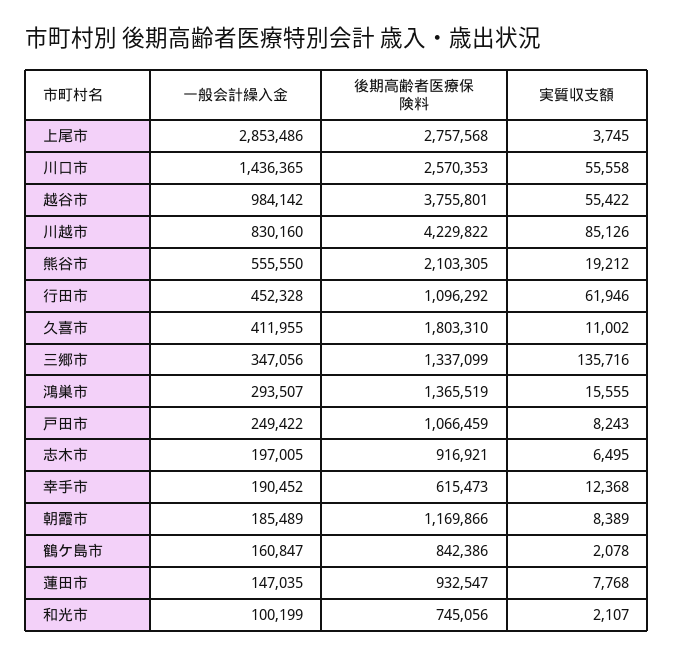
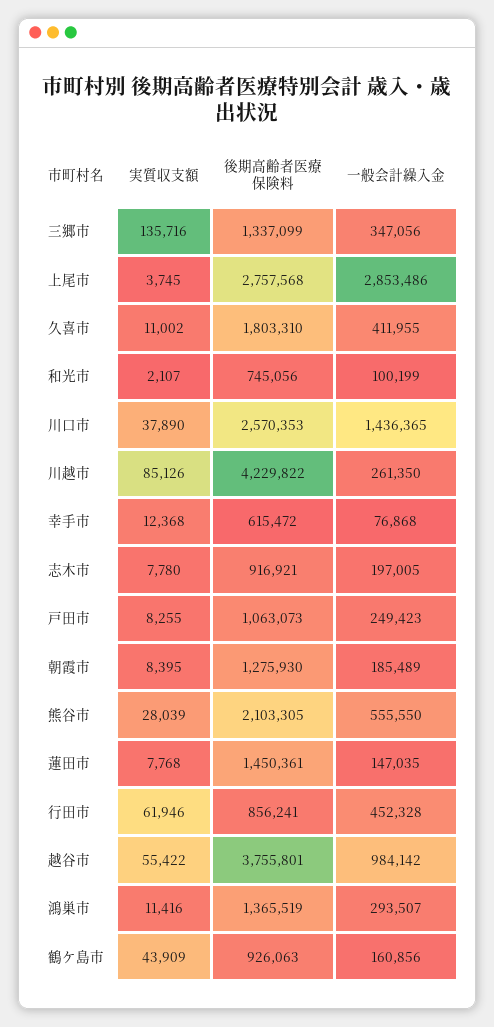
  {
    "一般会計繰入金": {
      "上尾市": 2853486,
      "川口市": 1436365,
      "越谷市": 984142,
-     "川越市": 830160,
+     "川越市": 261350,
      "熊谷市": 555550,
      "行田市": 452328,
      "久喜市": 411955,
      "三郷市": 347056,
      "鴻巣市": 293507,
-     "戸田市": 249422,
+     "戸田市": 249423,
      "志木市": 197005,
-     "幸手市": 190452,
+     "幸手市": 76868,
      "朝霞市": 185489,
-     "鶴ケ島市": 160847,
+     "鶴ケ島市": 160856,
      "蓮田市": 147035,
      "和光市": 100199
    },
    "後期高齢者医療保険料": {
      "上尾市": 2757568,
      "川口市": 2570353,
      "越谷市": 3755801,
      "川越市": 4229822,
      "熊谷市": 2103305,
-     "行田市": 1096292,
+     "行田市": 856241,
      "久喜市": 1803310,
      "三郷市": 1337099,
      "鴻巣市": 1365519,
-     "戸田市": 1066459,
+     "戸田市": 1063073,
      "志木市": 916921,
-     "幸手市": 615473,
+     "幸手市": 615472,
-     "朝霞市": 1169866,
+     "朝霞市": 1275930,
-     "鶴ケ島市": 842386,
+     "鶴ケ島市": 926063,
-     "蓮田市": 932547,
+     "蓮田市": 1450361,
      "和光市": 745056
    },
    "実質収支額": {
      "上尾市": 3745,
-     "川口市": 55558,
+     "川口市": 37890,
      "越谷市": 55422,
      "川越市": 85126,
-     "熊谷市": 19212,
+     "熊谷市": 28039,
      "行田市": 61946,
      "久喜市": 11002,
      "三郷市": 135716,
-     "鴻巣市": 15555,
+     "鴻巣市": 11416,
-     "戸田市": 8243,
+     "戸田市": 8255,
-     "志木市": 6495,
+     "志木市": 7780,
      "幸手市": 12368,
-     "朝霞市": 8389,
+     "朝霞市": 8395,
-     "鶴ケ島市": 2078,
+     "鶴ケ島市": 43909,
      "蓮田市": 7768,
      "和光市": 2107
    }
  }

